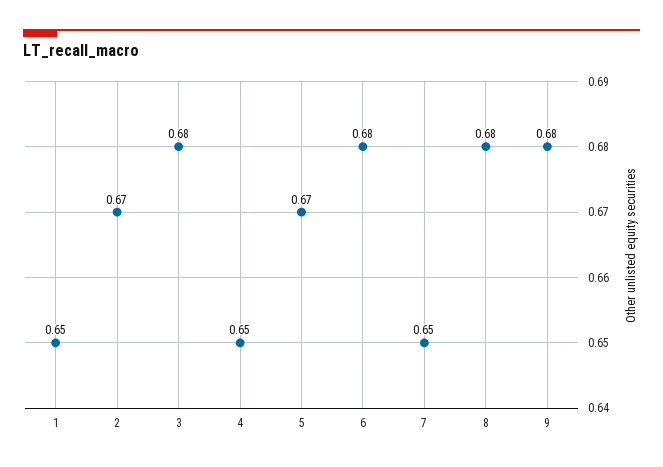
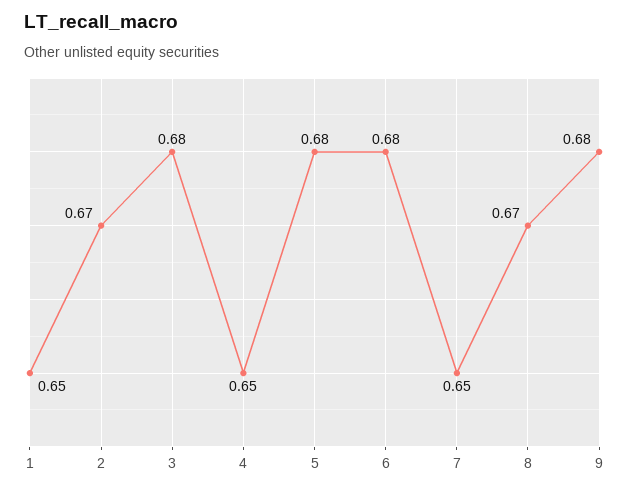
  {
    "1": 0.65,
    "2": 0.67,
    "3": 0.68,
    "4": 0.65,
-   "5": 0.67,
+   "5": 0.68,
    "6": 0.68,
    "7": 0.65,
-   "8": 0.68,
+   "8": 0.67,
    "9": 0.68
  }

